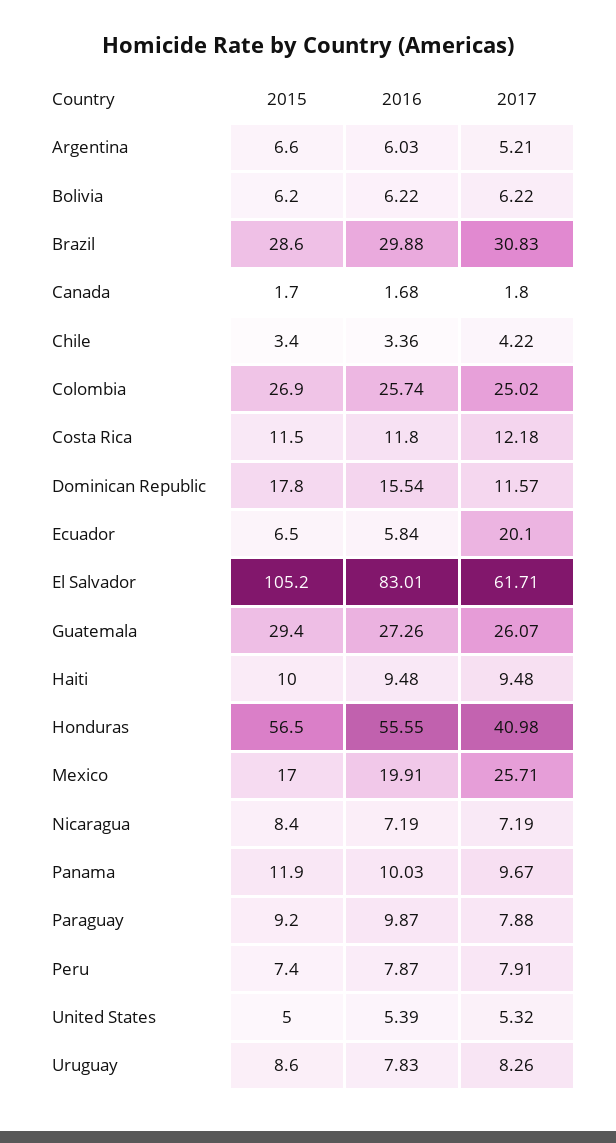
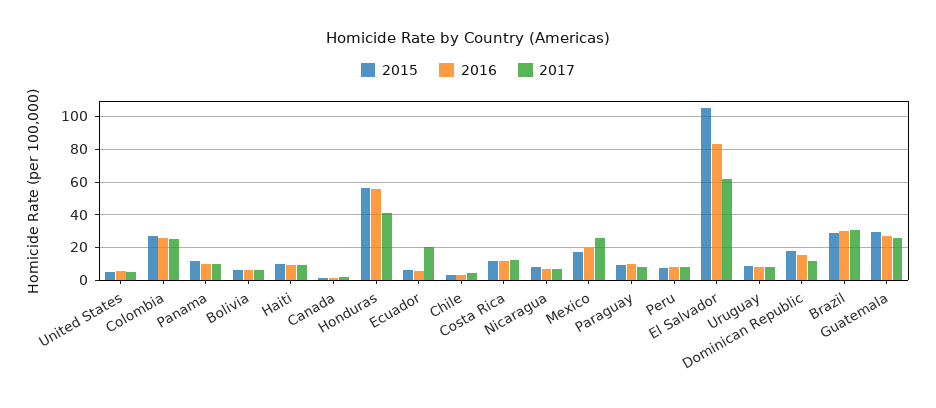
  {
    "2015": {
-     "Argentina": 6.6,
      "Bolivia": 6.2,
      "Brazil": 28.6,
      "Canada": 1.7,
      "Chile": 3.4,
      "Colombia": 26.9,
      "Costa Rica": 11.5,
      "Dominican Republic": 17.8,
      "Ecuador": 6.5,
      "El Salvador": 105.2,
      "Guatemala": 29.4,
      "Haiti": 10,
      "Honduras": 56.5,
      "Mexico": 17,
      "Nicaragua": 8.4,
      "Panama": 11.9,
      "Paraguay": 9.2,
      "Peru": 7.4,
      "United States": 5,
      "Uruguay": 8.6
    },
    "2016": {
-     "Argentina": 6.03,
      "Bolivia": 6.22,
      "Brazil": 29.88,
      "Canada": 1.68,
      "Chile": 3.36,
      "Colombia": 25.74,
      "Costa Rica": 11.8,
      "Dominican Republic": 15.54,
      "Ecuador": 5.84,
      "El Salvador": 83.01,
      "Guatemala": 27.26,
      "Haiti": 9.48,
      "Honduras": 55.55,
      "Mexico": 19.91,
      "Nicaragua": 7.19,
      "Panama": 10.03,
      "Paraguay": 9.87,
      "Peru": 7.87,
      "United States": 5.39,
      "Uruguay": 7.83
    },
    "2017": {
-     "Argentina": 5.21,
      "Bolivia": 6.22,
      "Brazil": 30.83,
      "Canada": 1.8,
      "Chile": 4.22,
      "Colombia": 25.02,
      "Costa Rica": 12.18,
      "Dominican Republic": 11.57,
      "Ecuador": 20.1,
      "El Salvador": 61.71,
      "Guatemala": 26.07,
      "Haiti": 9.48,
      "Honduras": 40.98,
      "Mexico": 25.71,
      "Nicaragua": 7.19,
      "Panama": 9.67,
      "Paraguay": 7.88,
      "Peru": 7.91,
      "United States": 5.32,
      "Uruguay": 8.26
    }
  }

